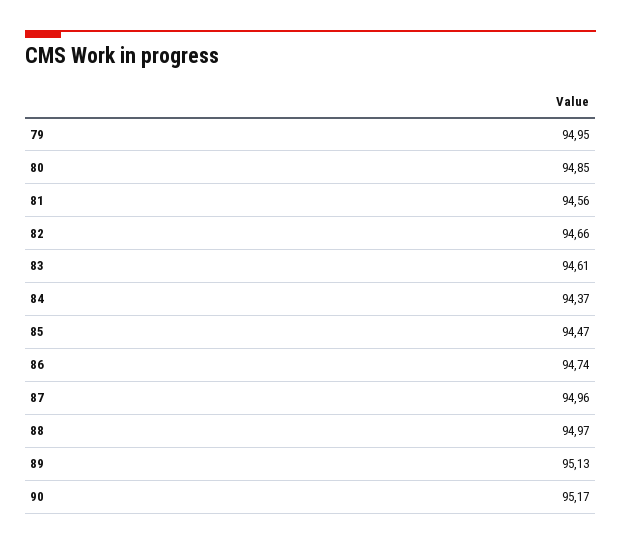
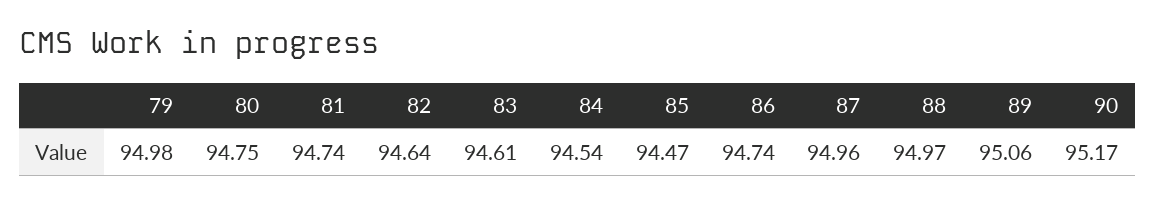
  {
-   "79": 94.95,
+   "79": 94.98,
-   "80": 94.85,
+   "80": 94.75,
-   "81": 94.56,
+   "81": 94.74,
-   "82": 94.66,
+   "82": 94.64,
    "83": 94.61,
-   "84": 94.37,
+   "84": 94.54,
    "85": 94.47,
    "86": 94.74,
    "87": 94.96,
    "88": 94.97,
-   "89": 95.13,
+   "89": 95.06,
    "90": 95.17
  }

